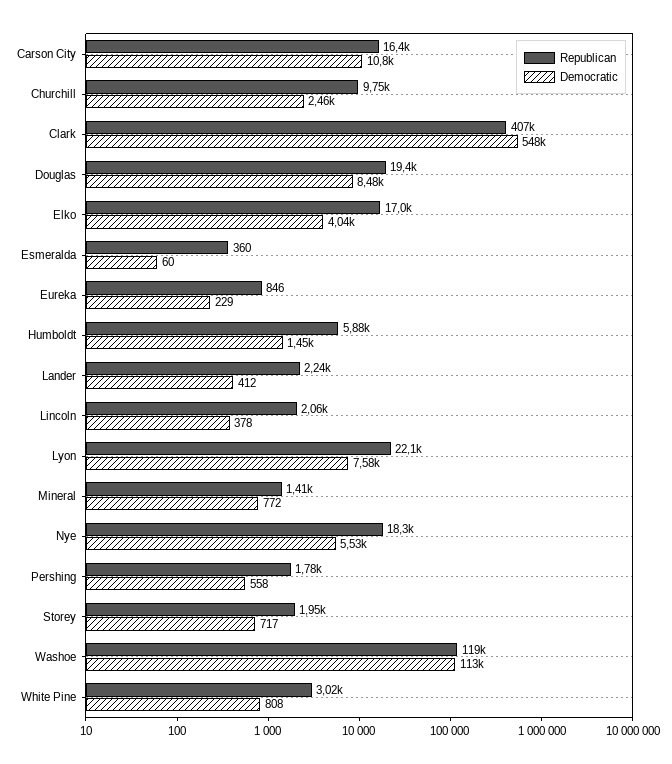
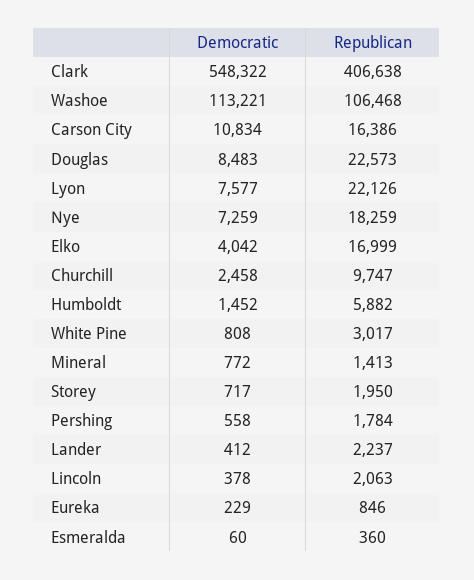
  {
    "Republican": {
      "Carson City": 16386,
      "Churchill": 9747,
      "Clark": 406638,
-     "Douglas": 19400,
+     "Douglas": 22573,
      "Elko": 16999,
      "Esmeralda": 360,
      "Eureka": 846,
      "Humboldt": 5882,
      "Lander": 2237,
      "Lincoln": 2063,
      "Lyon": 22126,
      "Mineral": 1413,
      "Nye": 18259,
      "Pershing": 1784,
      "Storey": 1950,
-     "Washoe": 119000,
+     "Washoe": 106468,
      "White Pine": 3017
    },
    "Democratic": {
      "Carson City": 10834,
      "Churchill": 2458,
      "Clark": 548322,
      "Douglas": 8483,
      "Elko": 4042,
      "Esmeralda": 60,
      "Eureka": 229,
      "Humboldt": 1452,
      "Lander": 412,
      "Lincoln": 378,
      "Lyon": 7577,
      "Mineral": 772,
-     "Nye": 5530,
+     "Nye": 7259,
      "Pershing": 558,
      "Storey": 717,
      "Washoe": 113221,
      "White Pine": 808
    }
  }

